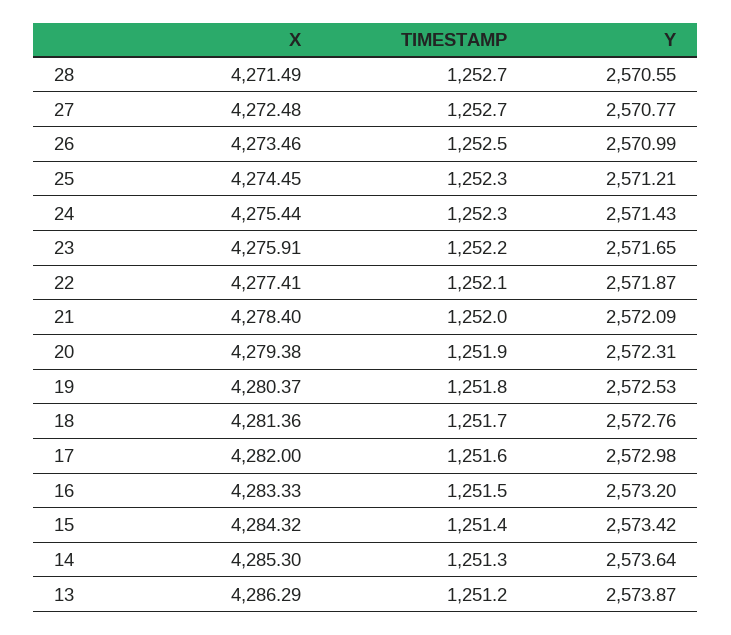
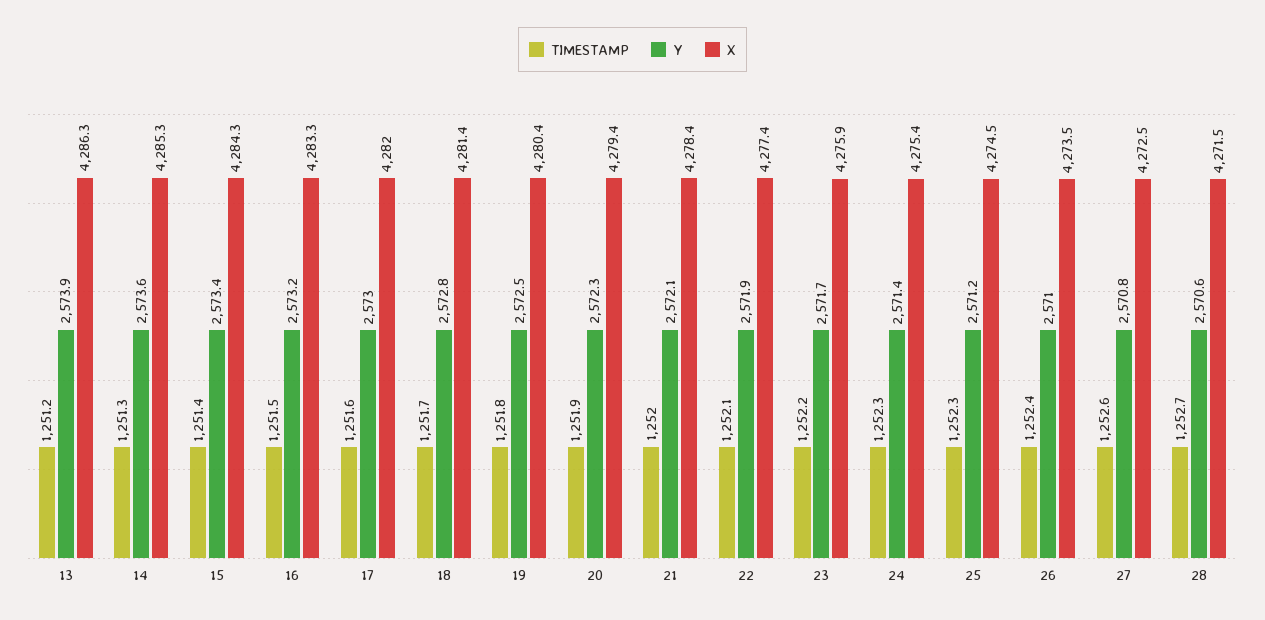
  {
    "X": {
      "28": 4271.49,
      "27": 4272.48,
      "26": 4273.46,
      "25": 4274.45,
      "24": 4275.44,
      "23": 4275.91,
      "22": 4277.41,
      "21": 4278.4,
      "20": 4279.38,
      "19": 4280.37,
      "18": 4281.36,
      "17": 4282,
      "16": 4283.33,
      "15": 4284.32,
      "14": 4285.3,
      "13": 4286.29
    },
    "TIMESTAMP": {
      "28": 1252.7,
-     "27": 1252.7,
+     "27": 1252.6,
-     "26": 1252.5,
+     "26": 1252.4,
      "25": 1252.3,
      "24": 1252.3,
      "23": 1252.2,
      "22": 1252.1,
      "21": 1252,
      "20": 1251.9,
      "19": 1251.8,
      "18": 1251.7,
      "17": 1251.6,
      "16": 1251.5,
      "15": 1251.4,
      "14": 1251.3,
      "13": 1251.2
    },
    "Y": {
      "28": 2570.55,
      "27": 2570.77,
      "26": 2570.99,
      "25": 2571.21,
      "24": 2571.43,
      "23": 2571.65,
      "22": 2571.87,
      "21": 2572.09,
      "20": 2572.31,
      "19": 2572.53,
      "18": 2572.76,
      "17": 2572.98,
      "16": 2573.2,
      "15": 2573.42,
      "14": 2573.64,
      "13": 2573.87
    }
  }

